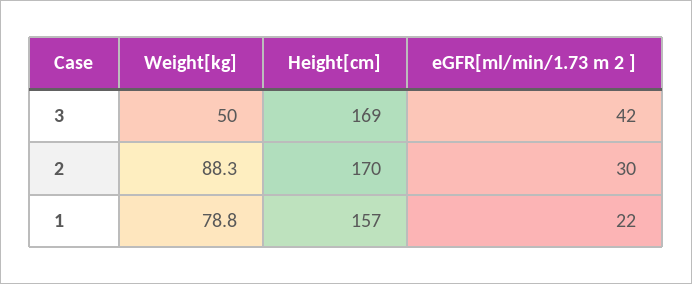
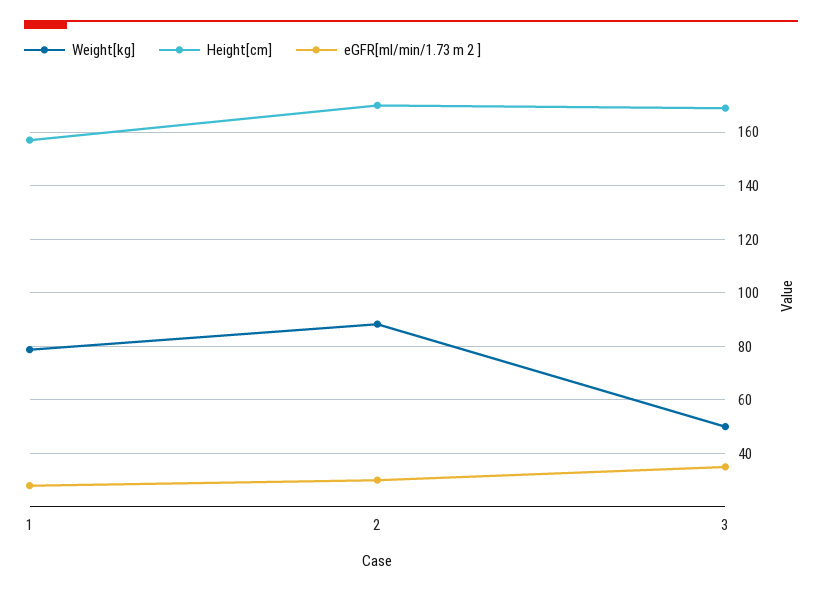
  {
    "Weight[kg]": {
      "3": 50,
      "2": 88.3,
      "1": 78.8
    },
    "Height[cm]": {
      "3": 169,
      "2": 170,
      "1": 157
    },
    "eGFR[ml/min/1.73 m 2 ]": {
-     "3": 42,
+     "3": 35,
      "2": 30,
-     "1": 22
+     "1": 27.5
    }
  }

